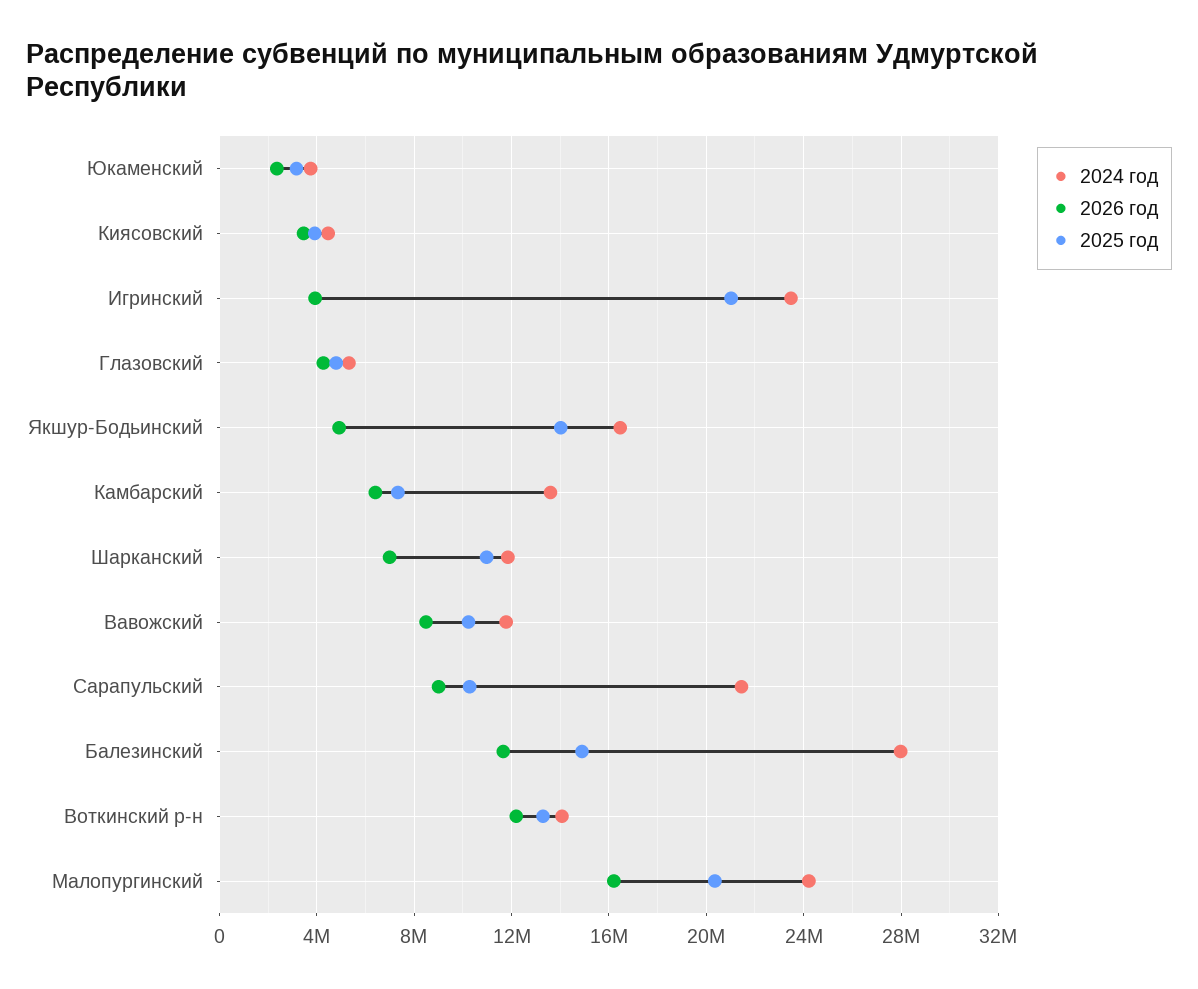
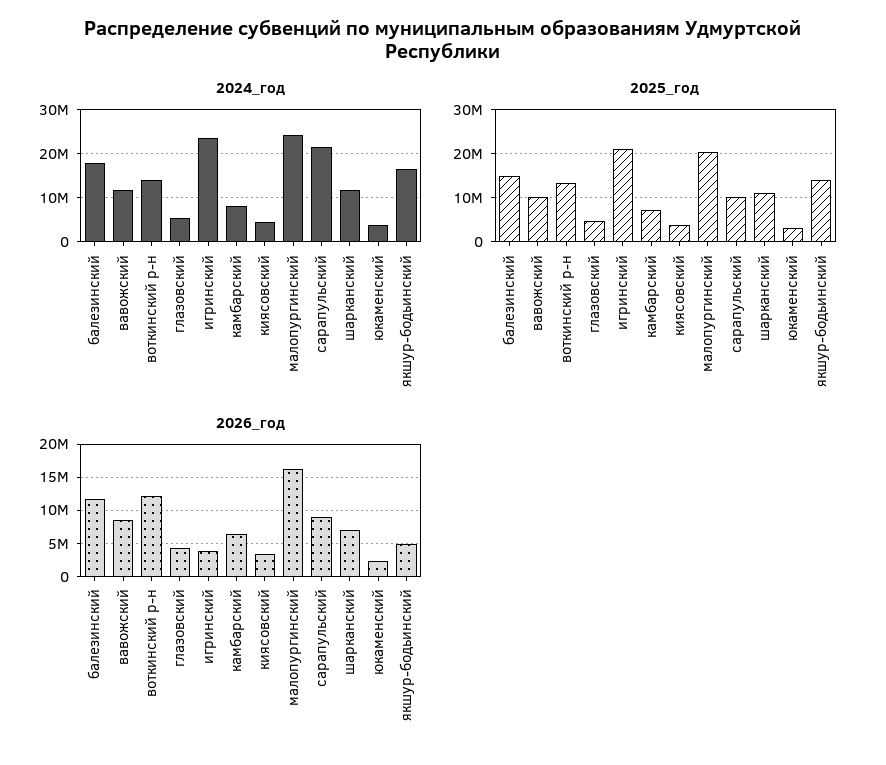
  {
    "2024 год": {
      "Юкаменский": 3500000,
      "Киясовский": 4500000,
      "Игринский": 23500000,
      "Глазовский": 5500000,
      "Якшур-Бодьинский": 16500000,
-     "Камбарский": 13500000,
+     "Камбарский": 8000000,
      "Шарканский": 12000000,
      "Вавожский": 12000000,
      "Сарапульский": 21500000,
-     "Балезинский": 28000000,
+     "Балезинский": 18000000,
      "Воткинский р-н": 14000000,
      "Малопургинский": 24000000
    },
    "2026 год": {
      "Юкаменский": 2500000,
      "Киясовский": 3500000,
      "Игринский": 4000000,
      "Глазовский": 4500000,
      "Якшур-Бодьинский": 5000000,
      "Камбарский": 6500000,
      "Шарканский": 7000000,
      "Вавожский": 8500000,
      "Сарапульский": 9000000,
      "Балезинский": 11500000,
      "Воткинский р-н": 12000000,
      "Малопургинский": 16000000
    },
    "2025 год": {
      "Юкаменский": 3000000,
      "Киясовский": 4000000,
      "Игринский": 21000000,
      "Глазовский": 5000000,
      "Якшур-Бодьинский": 14000000,
      "Камбарский": 7500000,
      "Шарканский": 11000000,
      "Вавожский": 10000000,
      "Сарапульский": 10500000,
      "Балезинский": 15000000,
      "Воткинский р-н": 13500000,
      "Малопургинский": 20500000
    }
  }

